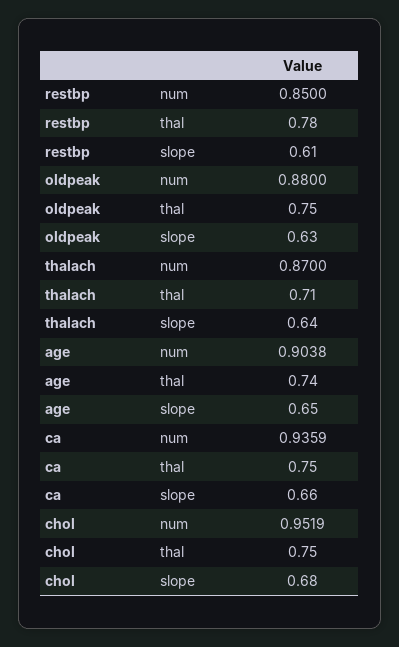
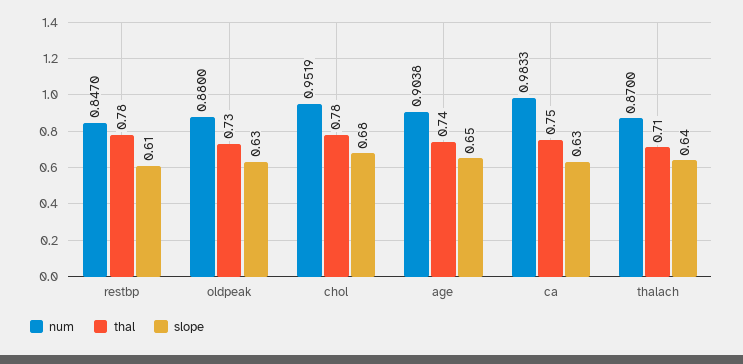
  {
    "num": {
-     "restbp": 0.85,
+     "restbp": 0.847,
      "oldpeak": 0.88,
      "thalach": 0.87,
      "age": 0.9038,
-     "ca": 0.9359,
+     "ca": 0.9833,
      "chol": 0.9519
    },
    "thal": {
      "restbp": 0.78,
-     "oldpeak": 0.75,
+     "oldpeak": 0.73,
      "thalach": 0.71,
      "age": 0.74,
      "ca": 0.75,
-     "chol": 0.75
+     "chol": 0.78
    },
    "slope": {
      "restbp": 0.61,
      "oldpeak": 0.63,
      "thalach": 0.64,
      "age": 0.65,
-     "ca": 0.66,
+     "ca": 0.63,
      "chol": 0.68
    }
  }

